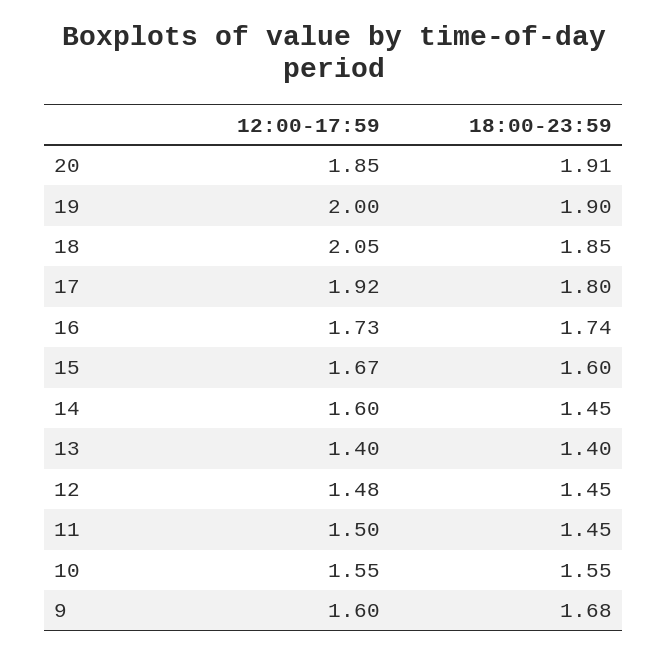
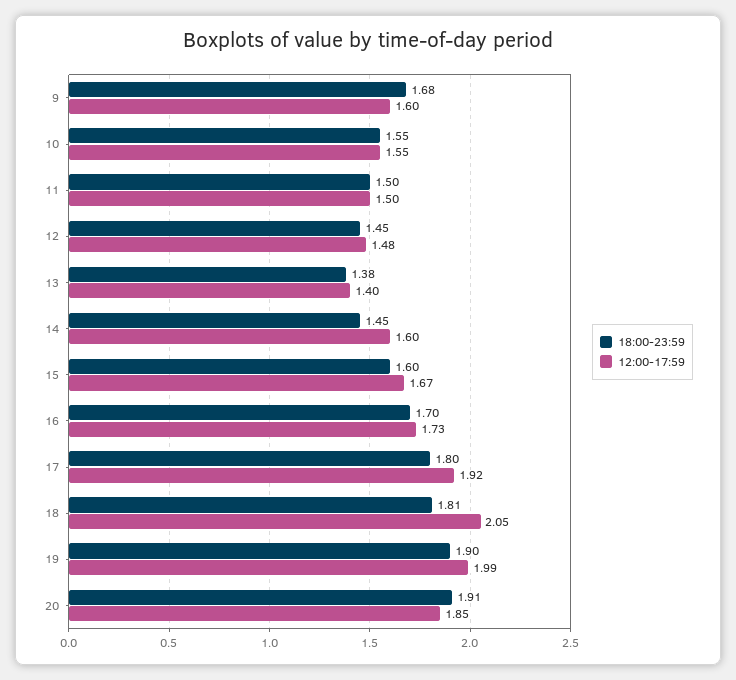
  {
    "12:00-17:59": {
      "20": 1.85,
-     "19": 2,
+     "19": 1.99,
      "18": 2.05,
      "17": 1.92,
      "16": 1.73,
      "15": 1.67,
      "14": 1.6,
      "13": 1.4,
      "12": 1.48,
      "11": 1.5,
      "10": 1.55,
      "9": 1.6
    },
    "18:00-23:59": {
      "20": 1.91,
      "19": 1.9,
-     "18": 1.85,
+     "18": 1.81,
      "17": 1.8,
-     "16": 1.74,
+     "16": 1.7,
      "15": 1.6,
      "14": 1.45,
-     "13": 1.4,
+     "13": 1.38,
      "12": 1.45,
-     "11": 1.45,
+     "11": 1.5,
      "10": 1.55,
      "9": 1.68
    }
  }

